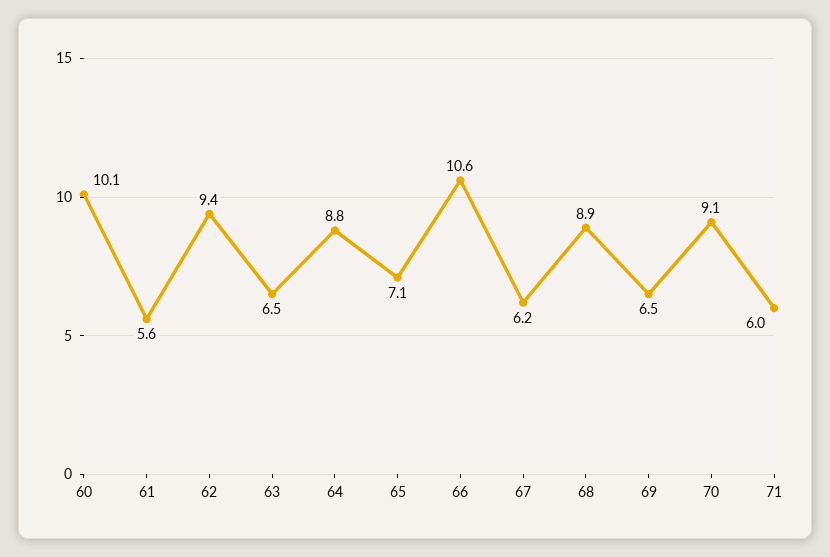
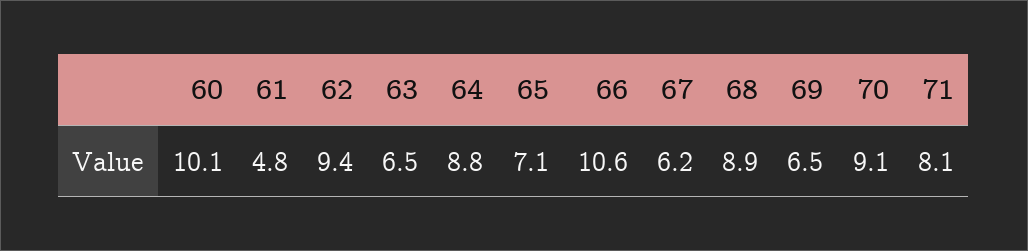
  {
    "60": 10.1,
-   "61": 5.6,
+   "61": 4.8,
    "62": 9.4,
    "63": 6.5,
    "64": 8.8,
    "65": 7.1,
    "66": 10.6,
    "67": 6.2,
    "68": 8.9,
    "69": 6.5,
    "70": 9.1,
-   "71": 6
+   "71": 8.1
  }

